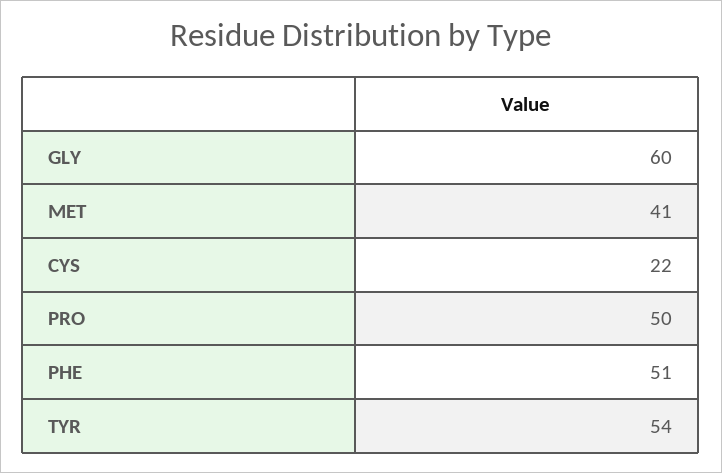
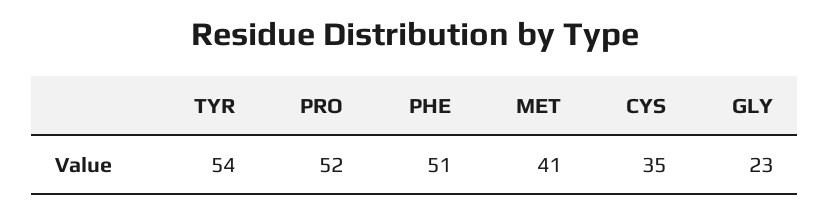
  {
-   "GLY": 60,
+   "GLY": 23,
    "MET": 41,
-   "CYS": 22,
+   "CYS": 35,
-   "PRO": 50,
+   "PRO": 52,
    "PHE": 51,
    "TYR": 54
  }

